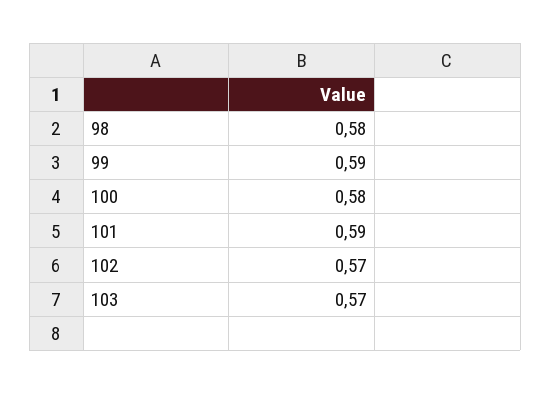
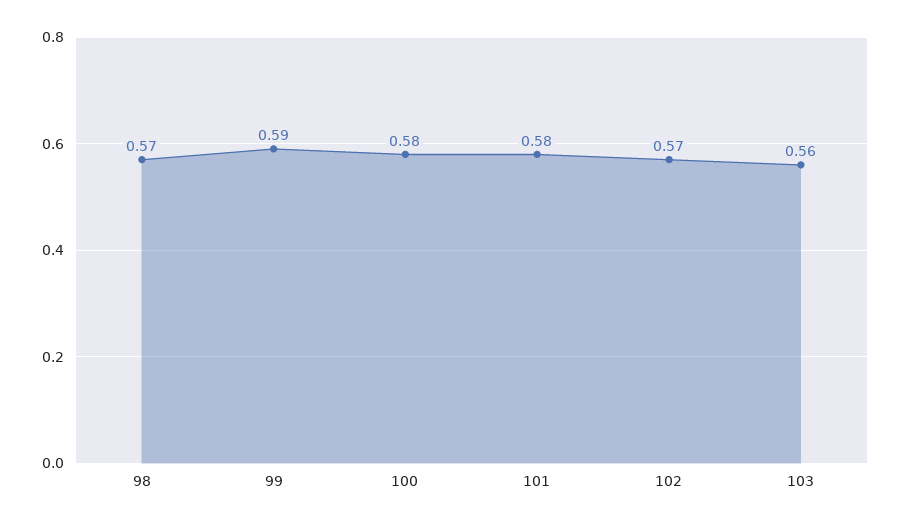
  {
-   "98": 0.58,
+   "98": 0.57,
    "99": 0.59,
    "100": 0.58,
-   "101": 0.59,
+   "101": 0.58,
    "102": 0.57,
-   "103": 0.57
+   "103": 0.56
  }

